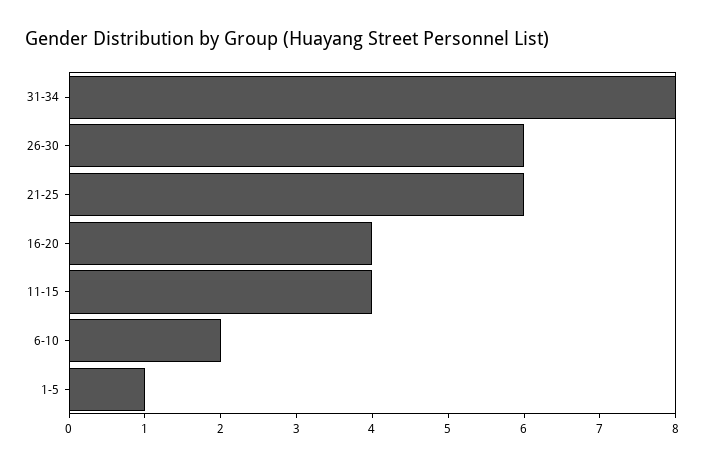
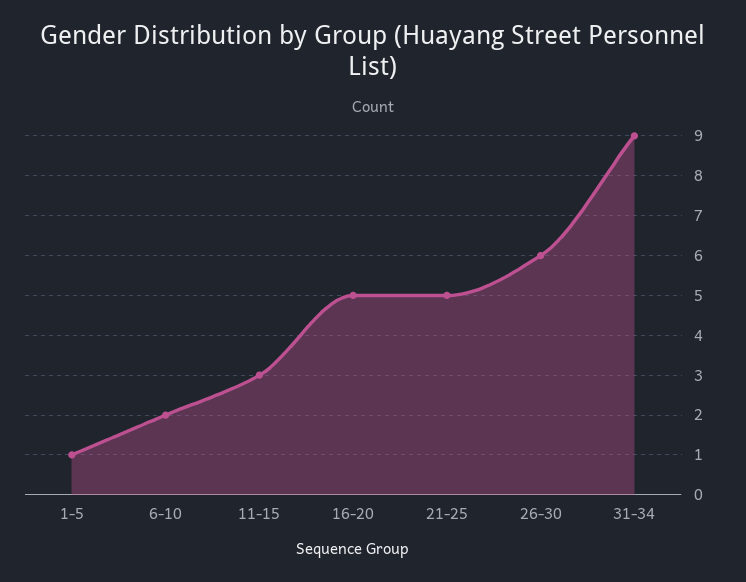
  {
-   "31-34": 8,
+   "31-34": 9,
    "26-30": 6,
-   "21-25": 6,
+   "21-25": 5,
-   "16-20": 4,
+   "16-20": 5,
-   "11-15": 4,
+   "11-15": 3,
    "6-10": 2,
    "1-5": 1
  }

